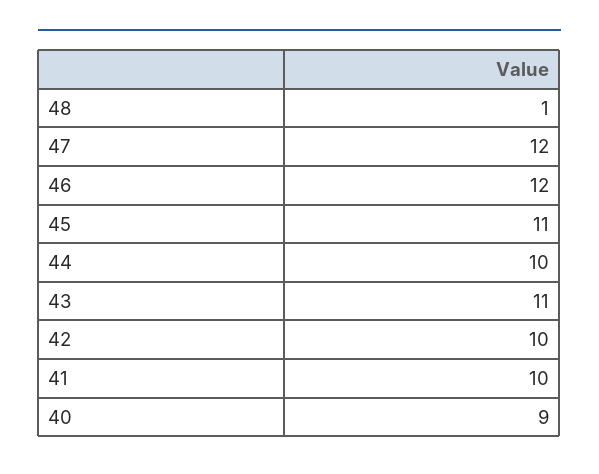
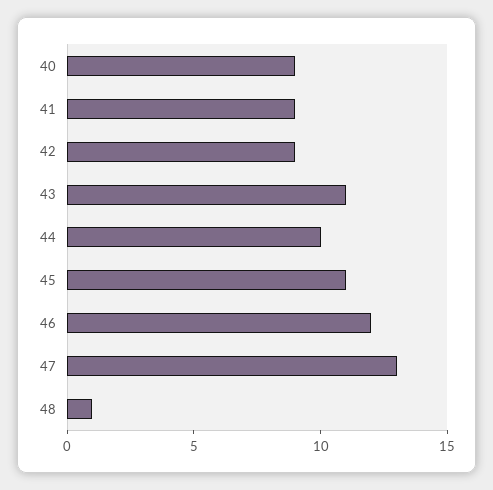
  {
    "48": 1,
-   "47": 12,
+   "47": 13,
    "46": 12,
    "45": 11,
    "44": 10,
    "43": 11,
-   "42": 10,
+   "42": 9,
-   "41": 10,
+   "41": 9,
    "40": 9
  }

